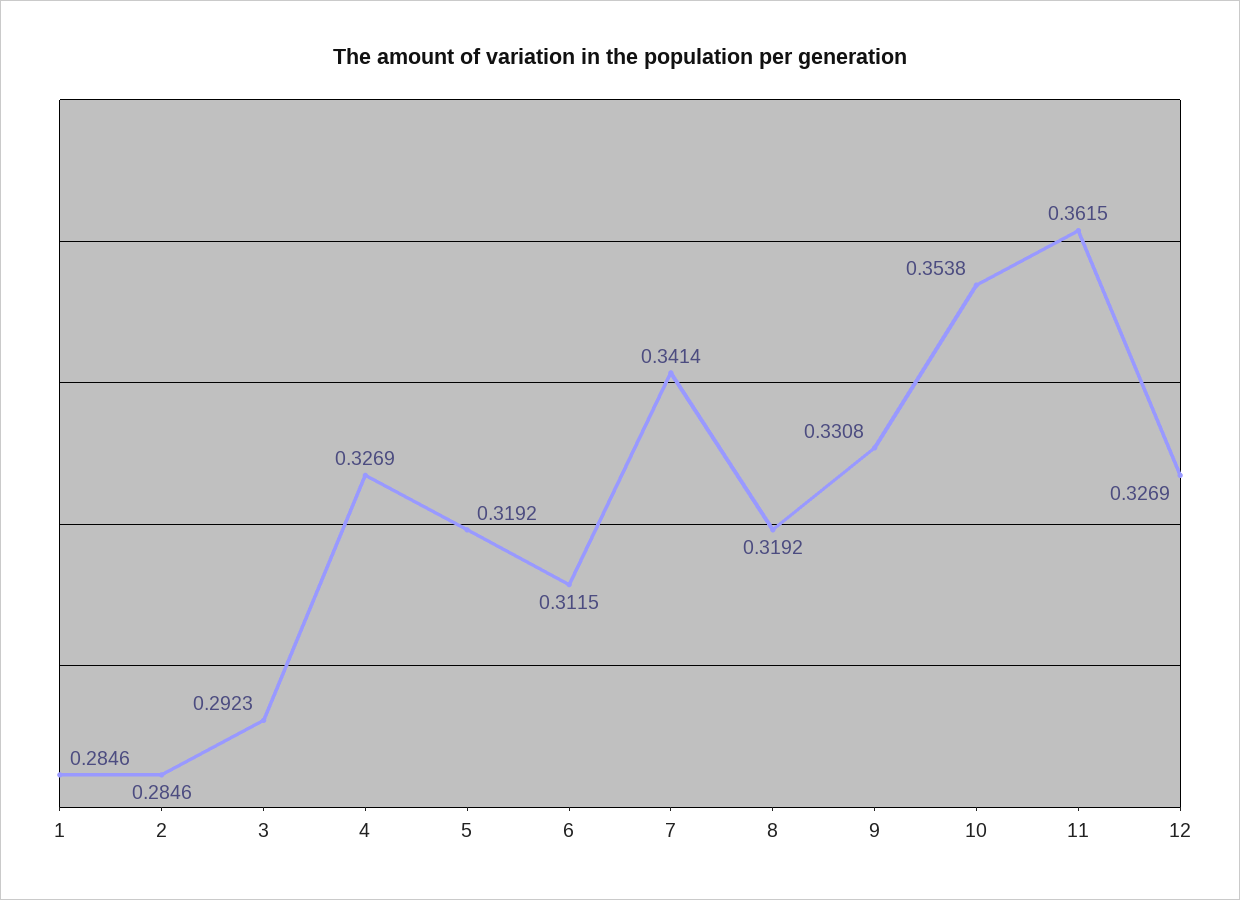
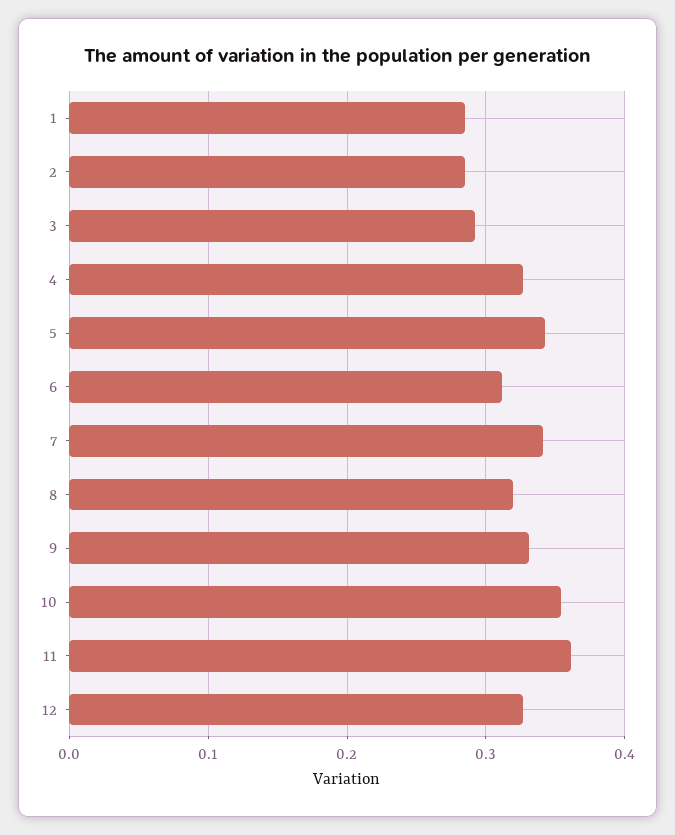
  {
    "1": 0.2846,
    "2": 0.2846,
    "3": 0.2923,
    "4": 0.3269,
-   "5": 0.3192,
+   "5": 0.34,
    "6": 0.3115,
    "7": 0.3414,
    "8": 0.3192,
    "9": 0.3308,
    "10": 0.3538,
    "11": 0.3615,
    "12": 0.3269
  }

